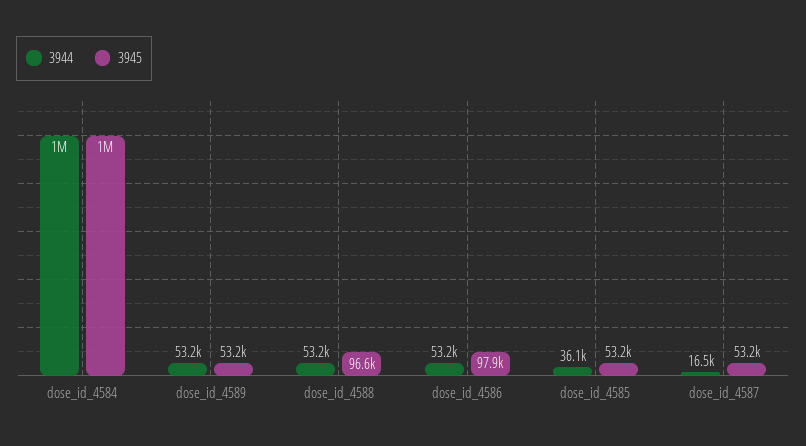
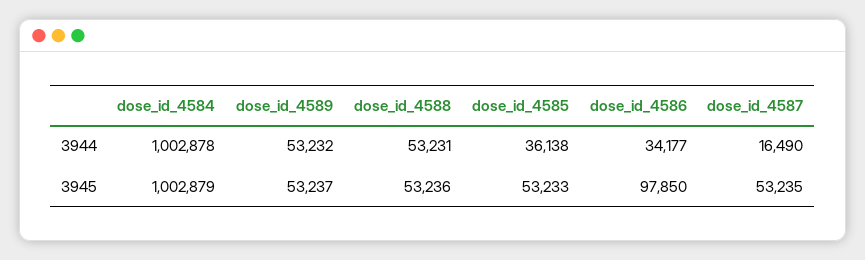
  {
    "3944": {
      "dose_id_4584": 1002878,
      "dose_id_4589": 53232,
      "dose_id_4588": 53231,
-     "dose_id_4586": 53200,
+     "dose_id_4586": 34177,
      "dose_id_4585": 36138,
      "dose_id_4587": 16490
    },
    "3945": {
      "dose_id_4584": 1002879,
      "dose_id_4589": 53237,
-     "dose_id_4588": 96600,
+     "dose_id_4588": 53236,
      "dose_id_4586": 97850,
      "dose_id_4585": 53233,
      "dose_id_4587": 53235
    }
  }

